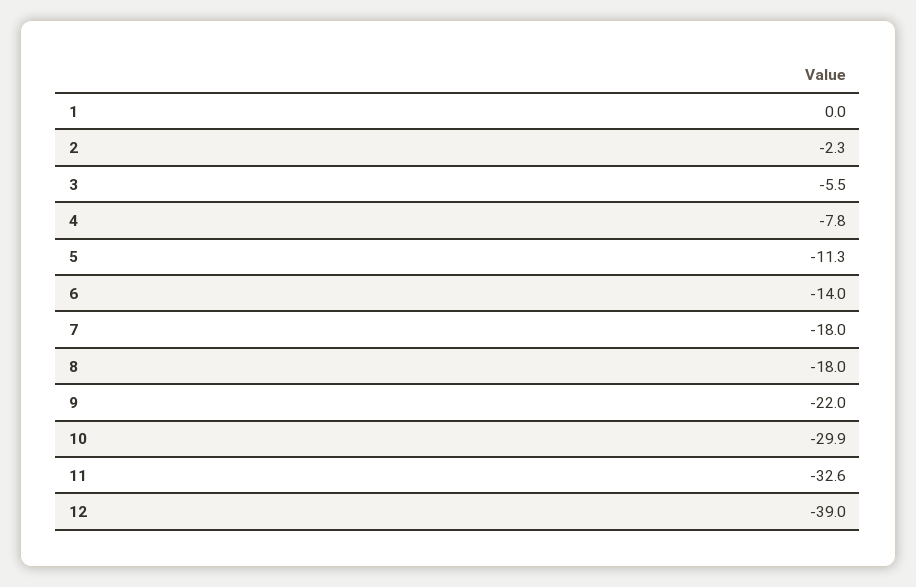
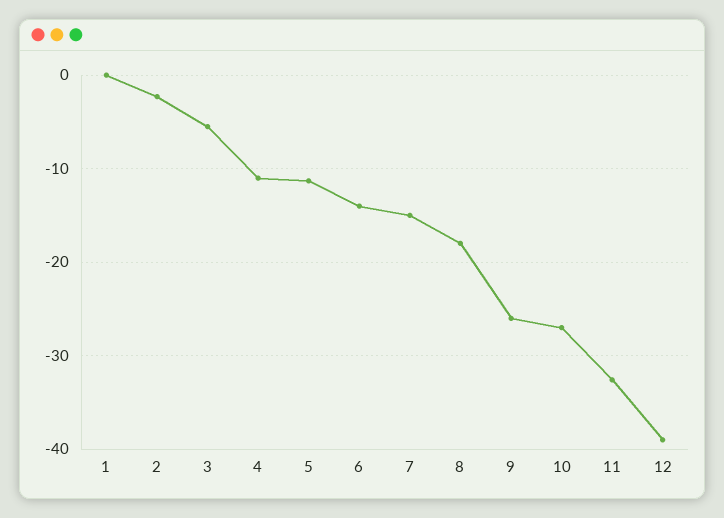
  {
    "1": 0,
    "2": -2.3,
    "3": -5.5,
-   "4": -7.8,
+   "4": -11,
    "5": -11.3,
    "6": -14,
-   "7": -18,
+   "7": -15,
    "8": -18,
-   "9": -22,
+   "9": -26,
-   "10": -29.9,
+   "10": -27,
    "11": -32.6,
    "12": -39
  }

